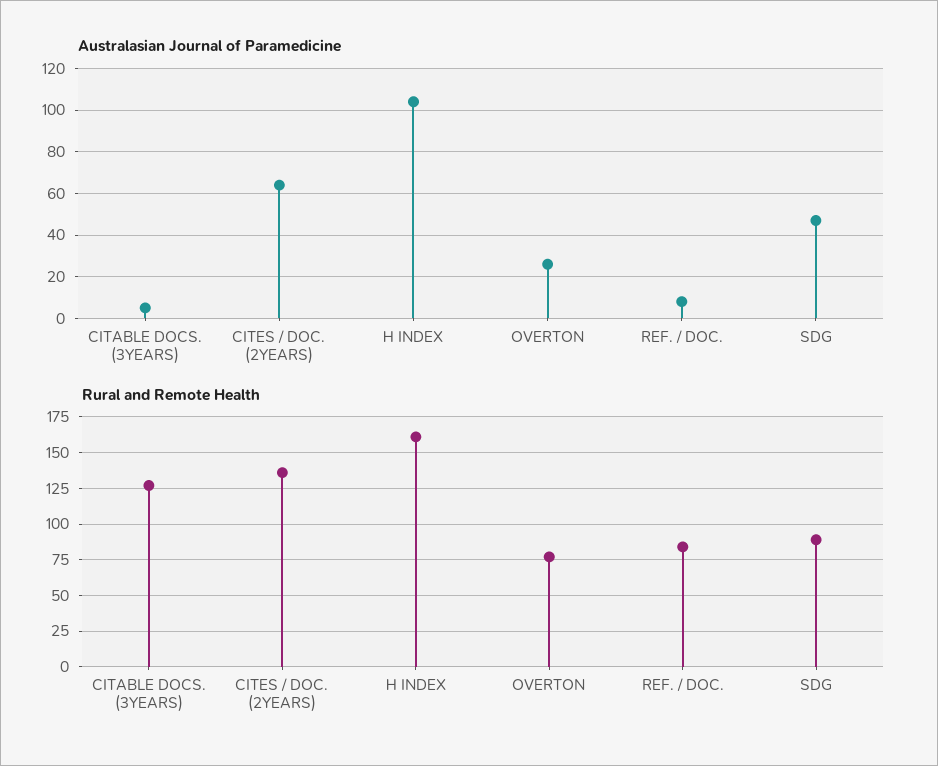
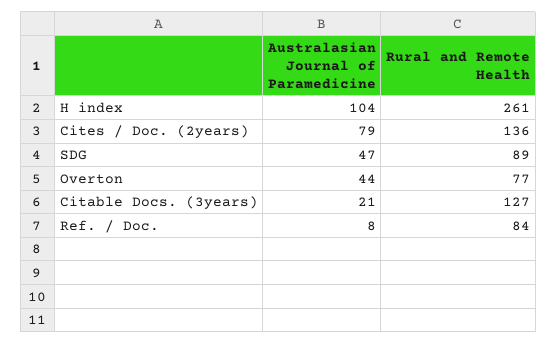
  {
    "Australasian Journal of Paramedicine": {
-     "CITABLE DOCS. (3YEARS)": 5,
+     "CITABLE DOCS. (3YEARS)": 21,
-     "CITES / DOC. (2YEARS)": 65,
+     "CITES / DOC. (2YEARS)": 79,
      "H INDEX": 104,
-     "OVERTON": 25,
+     "OVERTON": 44,
      "REF. / DOC.": 8,
      "SDG": 47
    },
    "Rural and Remote Health": {
      "CITABLE DOCS. (3YEARS)": 127,
      "CITES / DOC. (2YEARS)": 136,
-     "H INDEX": 160,
+     "H INDEX": 261,
      "OVERTON": 77,
      "REF. / DOC.": 84,
      "SDG": 89
    }
  }

